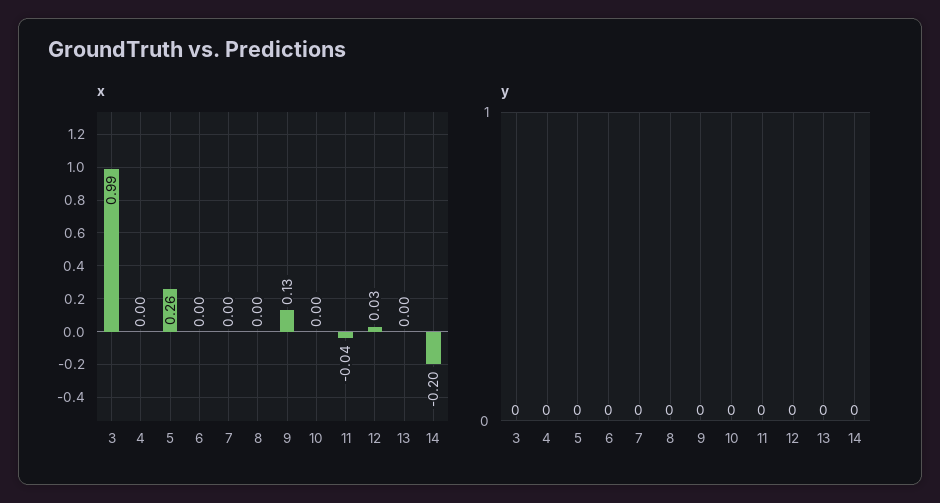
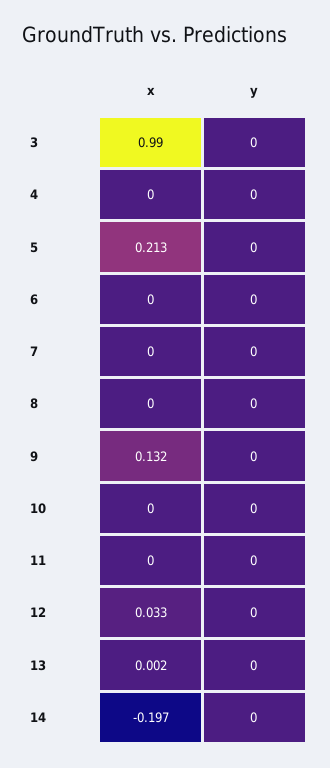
  {
    "x": {
      "3": 0.99,
      "4": 0,
-     "5": 0.26,
+     "5": 0.213,
      "6": 0,
      "7": 0,
      "8": 0,
      "9": 0.132,
      "10": 0,
-     "11": -0.04,
+     "11": 0,
      "12": 0.033,
      "13": 0.002,
      "14": -0.197
    },
    "y": {
      "3": 0,
      "4": 0,
      "5": 0,
      "6": 0,
      "7": 0,
      "8": 0,
      "9": 0,
      "10": 0,
      "11": 0,
      "12": 0,
      "13": 0,
      "14": 0
    }
  }

